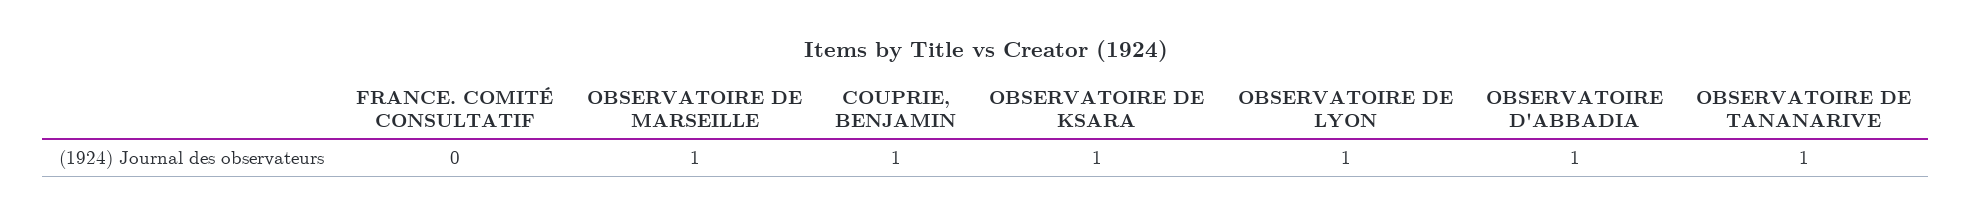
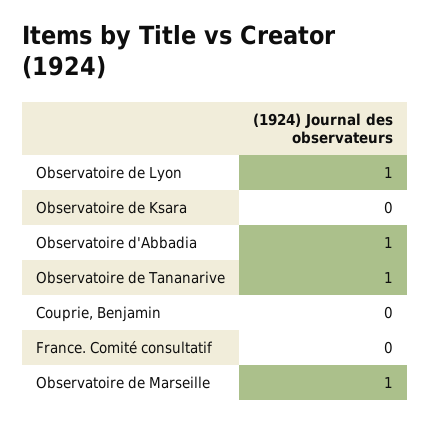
  {
    "FRANCE. COMITÉ CONSULTATIF": 0,
    "OBSERVATOIRE DE MARSEILLE": 1,
-   "COUPRIE, BENJAMIN": 1,
+   "COUPRIE, BENJAMIN": 0,
-   "OBSERVATOIRE DE KSARA": 1,
+   "OBSERVATOIRE DE KSARA": 0,
    "OBSERVATOIRE DE LYON": 1,
    "OBSERVATOIRE D'ABBADIA": 1,
    "OBSERVATOIRE DE TANANARIVE": 1
  }

